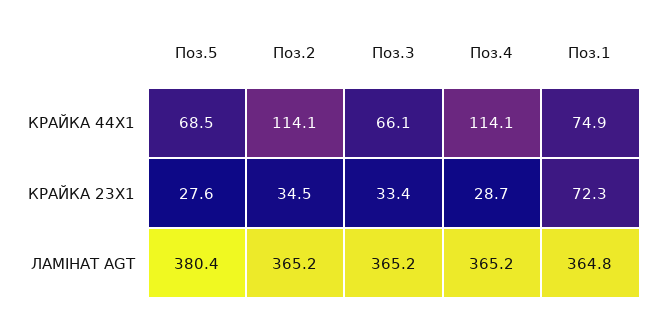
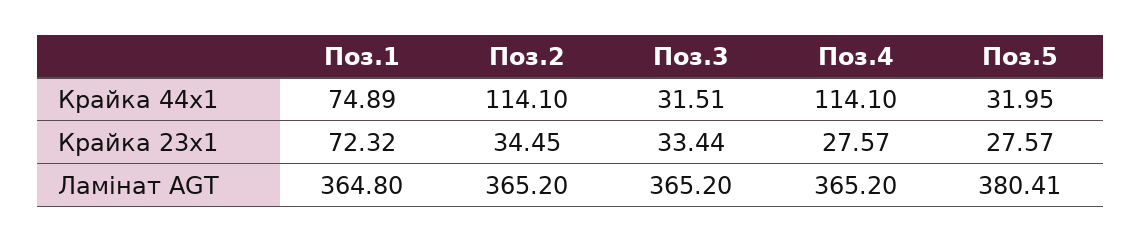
  {
    "Поз.5": {
-     "КРАЙКА 44X1": 68.5,
+     "КРАЙКА 44X1": 31.95,
      "КРАЙКА 23X1": 27.57,
      "ЛАМІНАТ AGT": 380.41
    },
    "Поз.2": {
      "КРАЙКА 44X1": 114.1,
      "КРАЙКА 23X1": 34.45,
      "ЛАМІНАТ AGT": 365.2
    },
    "Поз.3": {
-     "КРАЙКА 44X1": 66.1,
+     "КРАЙКА 44X1": 31.51,
      "КРАЙКА 23X1": 33.44,
      "ЛАМІНАТ AGT": 365.2
    },
    "Поз.4": {
      "КРАЙКА 44X1": 114.1,
-     "КРАЙКА 23X1": 28.7,
+     "КРАЙКА 23X1": 27.57,
      "ЛАМІНАТ AGT": 365.2
    },
    "Поз.1": {
      "КРАЙКА 44X1": 74.89,
      "КРАЙКА 23X1": 72.32,
      "ЛАМІНАТ AGT": 364.8
    }
  }

